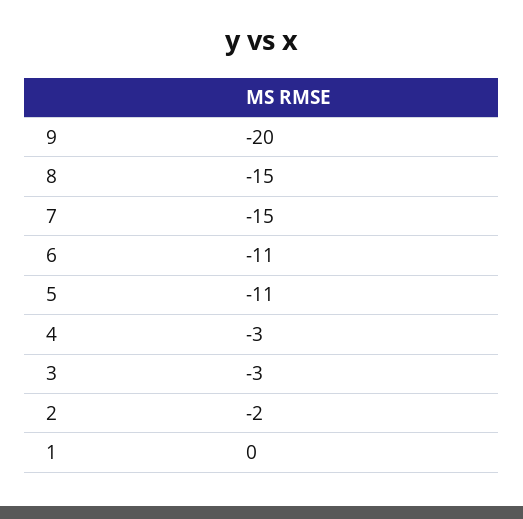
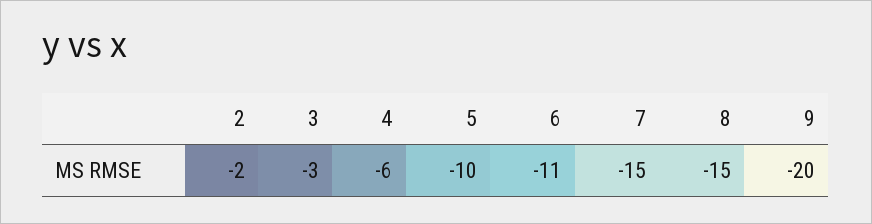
  {
    "9": -20,
    "8": -15,
    "7": -15,
    "6": -11,
-   "5": -11,
+   "5": -10,
-   "4": -3,
+   "4": -6,
    "3": -3,
-   "2": -2,
+   "2": -2
-   "1": 0
  }

